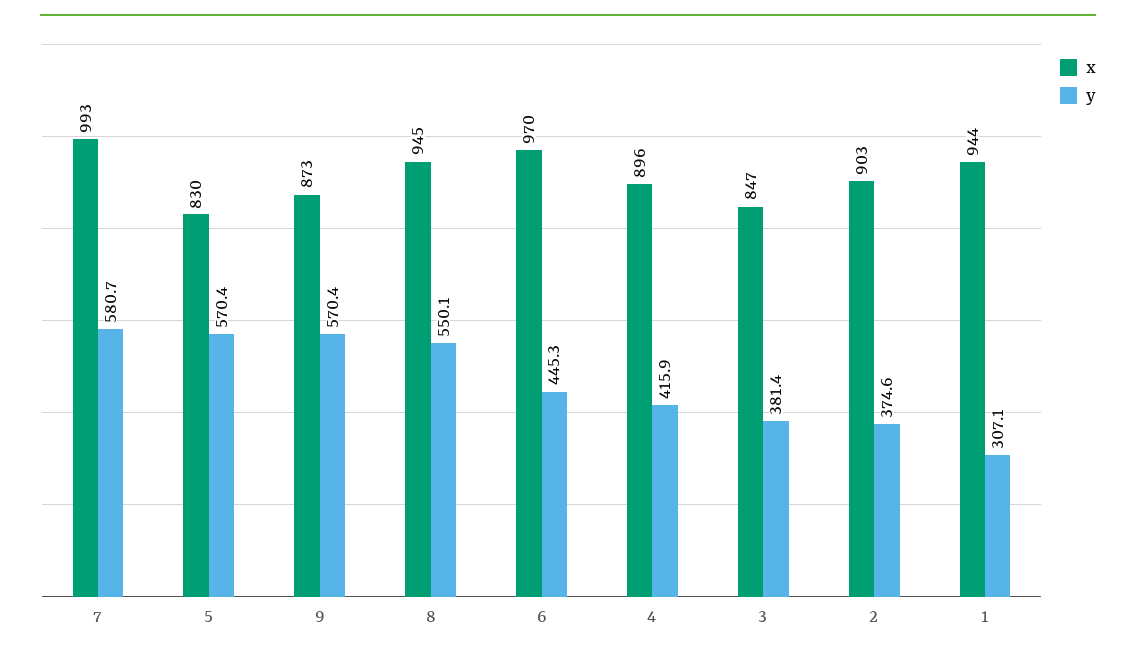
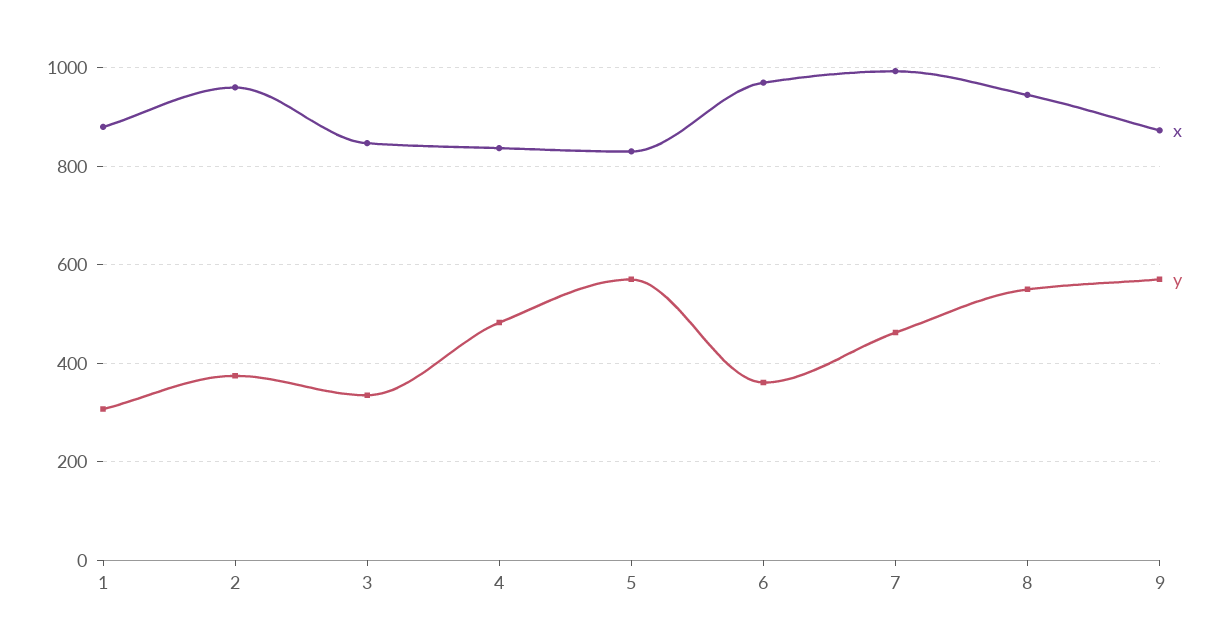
  {
    "x": {
      "7": 993,
      "5": 830,
      "9": 873,
      "8": 945,
      "6": 970,
-     "4": 896,
+     "4": 840,
      "3": 847,
-     "2": 903,
+     "2": 960,
-     "1": 944
+     "1": 880
    },
    "y": {
-     "7": 580.7,
+     "7": 460,
      "5": 570.4,
      "9": 570.4,
      "8": 550.1,
-     "6": 445.3,
+     "6": 360,
-     "4": 415.9,
+     "4": 480,
-     "3": 381.4,
+     "3": 340,
      "2": 374.6,
      "1": 307.1
    }
  }

